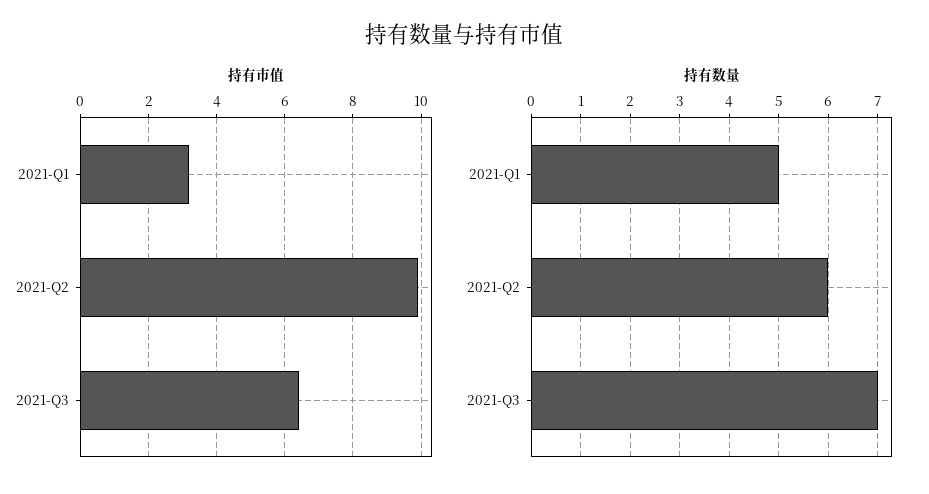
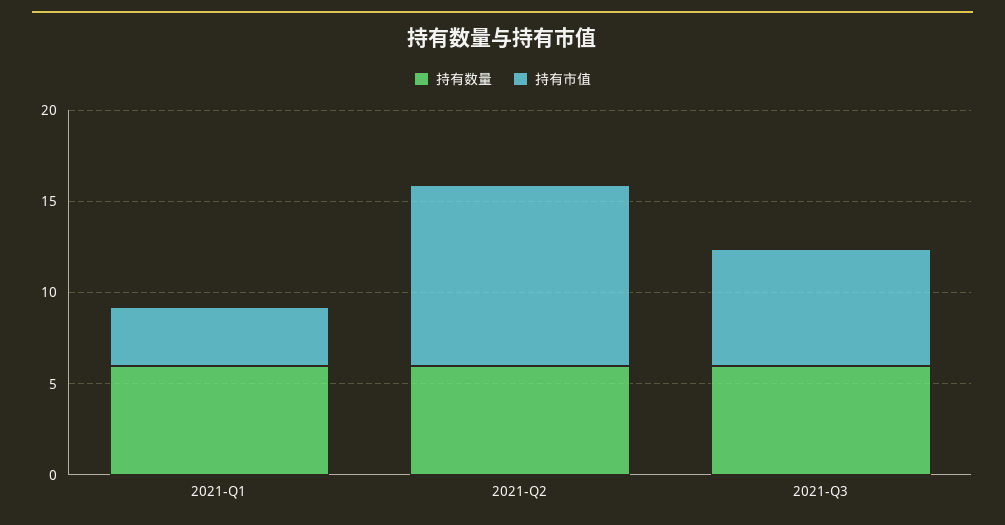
  {
    "持有市值": {
      "2021-Q1": 3.2,
      "2021-Q2": 10,
      "2021-Q3": 6.4
    },
    "持有数量": {
-     "2021-Q1": 5,
+     "2021-Q1": 6,
      "2021-Q2": 6,
-     "2021-Q3": 7
+     "2021-Q3": 6
    }
  }

